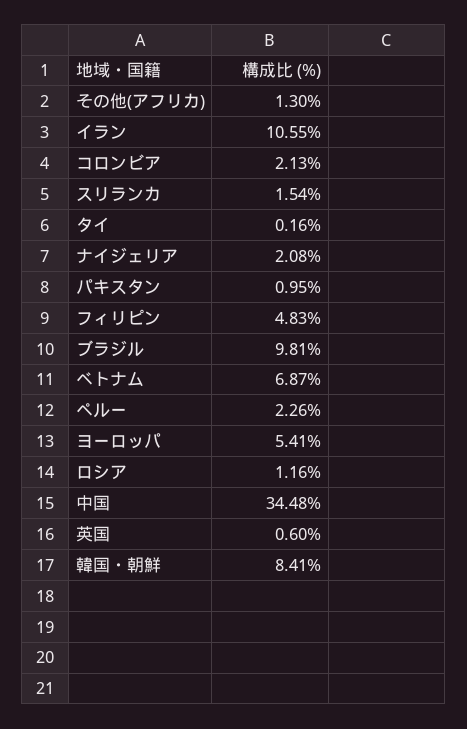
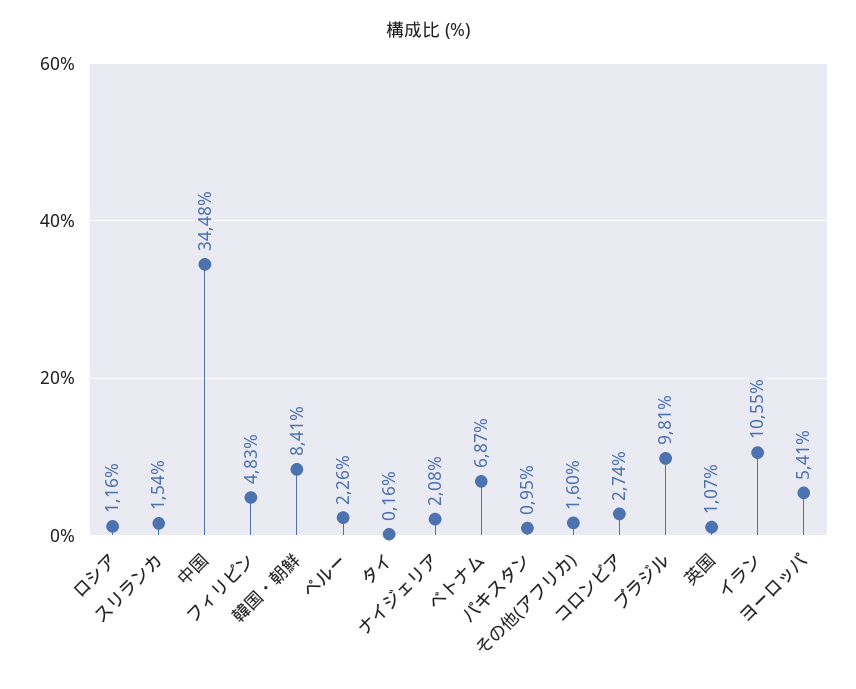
  {
-   "その他(アフリカ)": 1.3,
+   "その他(アフリカ)": 1.6,
    "イラン": 10.55,
-   "コロンビア": 2.13,
+   "コロンビア": 2.74,
    "スリランカ": 1.54,
    "タイ": 0.16,
    "ナイジェリア": 2.08,
    "パキスタン": 0.95,
    "フィリピン": 4.83,
    "ブラジル": 9.81,
    "ベトナム": 6.87,
    "ペルー": 2.26,
    "ヨーロッパ": 5.41,
    "ロシア": 1.16,
    "中国": 34.48,
-   "英国": 0.6,
+   "英国": 1.07,
    "韓国・朝鮮": 8.41
  }

